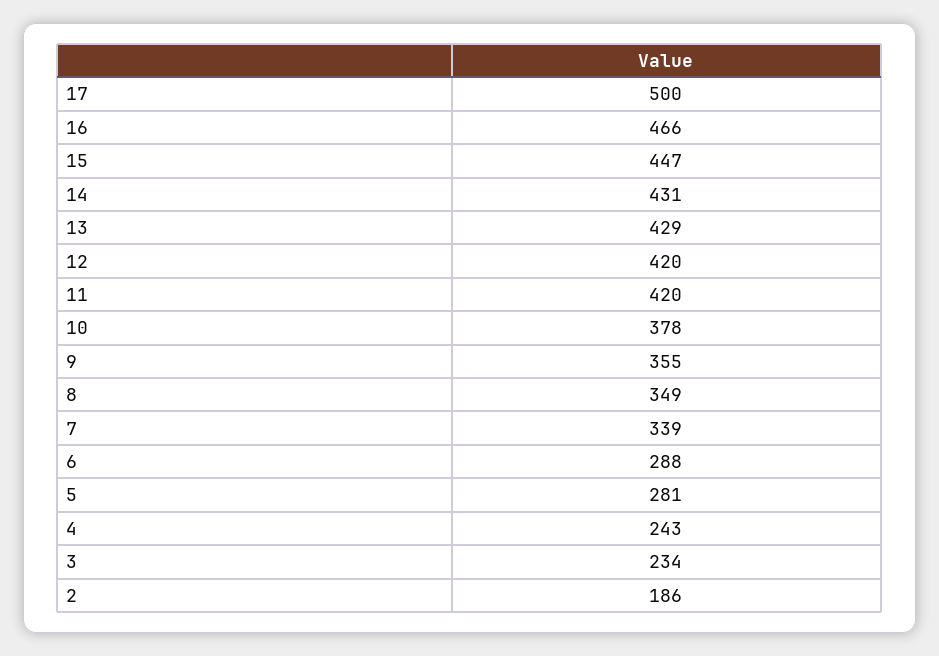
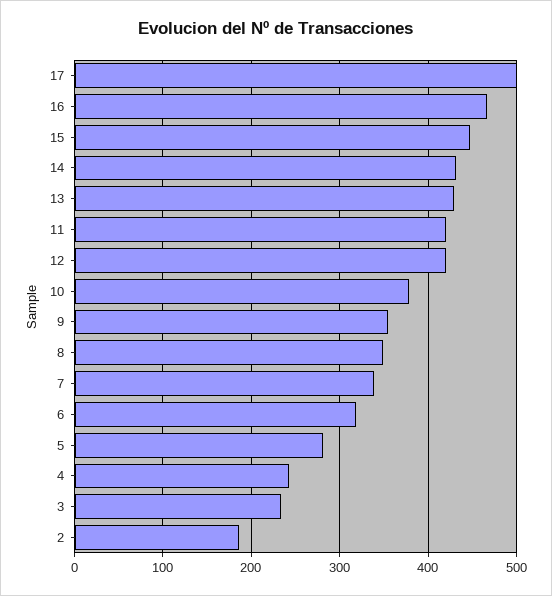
  {
    "17": 500,
    "16": 466,
    "15": 447,
    "14": 431,
    "13": 429,
    "12": 420,
    "11": 420,
    "10": 378,
    "9": 355,
    "8": 349,
    "7": 339,
-   "6": 288,
+   "6": 320,
    "5": 281,
    "4": 243,
    "3": 234,
    "2": 186
  }

